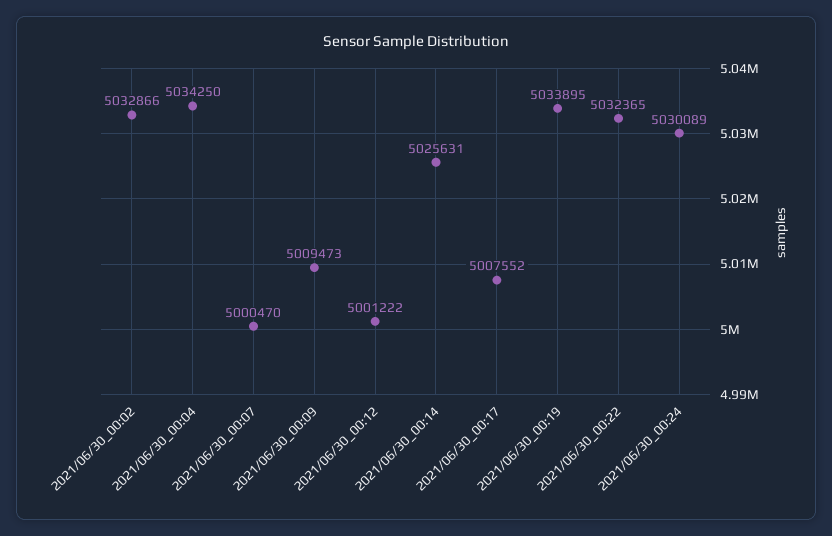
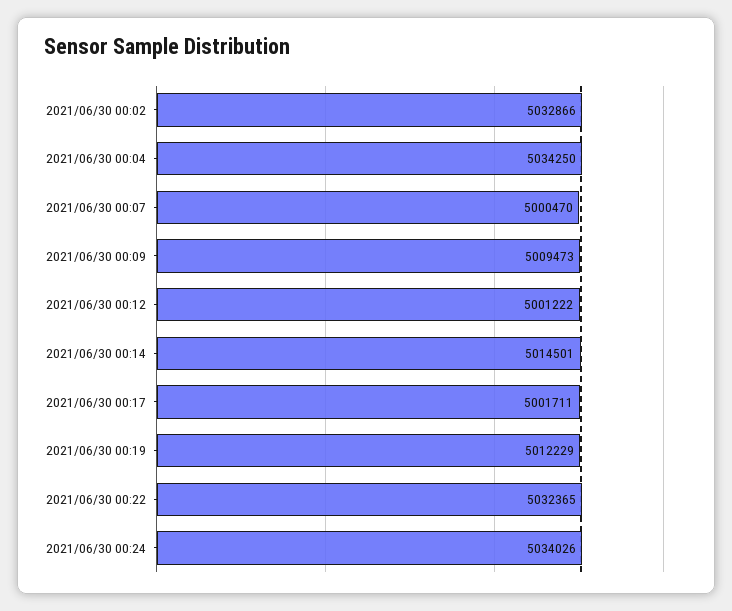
  {
    "2021/06/30_00:02": 5032866,
    "2021/06/30_00:04": 5034250,
    "2021/06/30_00:07": 5000470,
    "2021/06/30_00:09": 5009473,
    "2021/06/30_00:12": 5001222,
-   "2021/06/30_00:14": 5025631,
+   "2021/06/30_00:14": 5014501,
-   "2021/06/30_00:17": 5007552,
+   "2021/06/30_00:17": 5001711,
-   "2021/06/30_00:19": 5033895,
+   "2021/06/30_00:19": 5012229,
    "2021/06/30_00:22": 5032365,
-   "2021/06/30_00:24": 5030089
+   "2021/06/30_00:24": 5034026
  }

